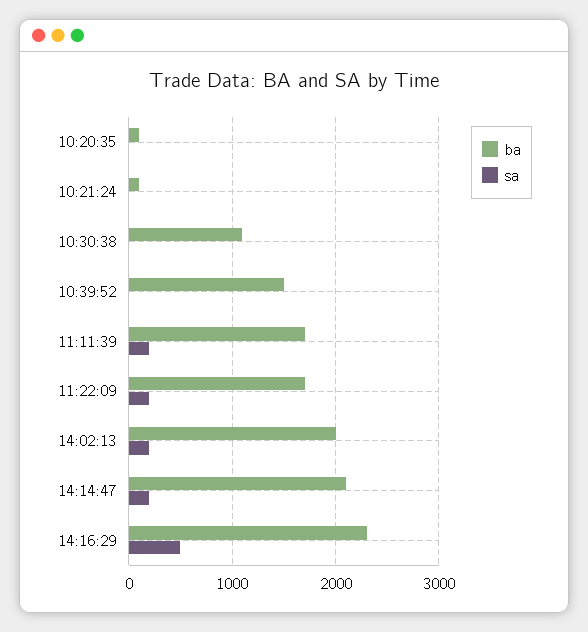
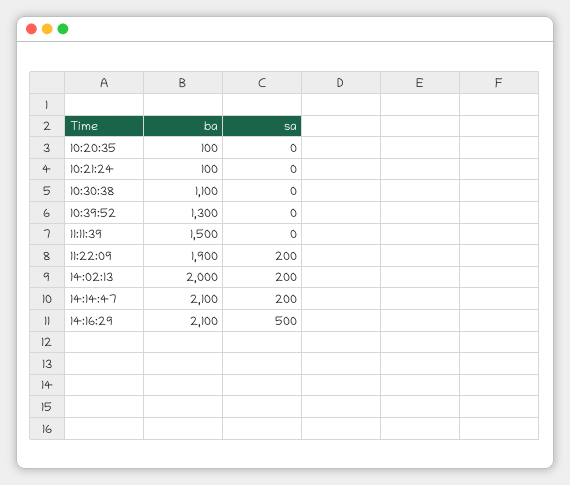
  {
    "ba": {
      "10:20:35": 100,
      "10:21:24": 100,
      "10:30:38": 1100,
-     "10:39:52": 1500,
+     "10:39:52": 1300,
-     "11:11:39": 1700,
+     "11:11:39": 1500,
-     "11:22:09": 1700,
+     "11:22:09": 1900,
      "14:02:13": 2000,
      "14:14:47": 2100,
-     "14:16:29": 2300
+     "14:16:29": 2100
    },
    "sa": {
      "10:20:35": 0,
      "10:21:24": 0,
      "10:30:38": 0,
      "10:39:52": 0,
-     "11:11:39": 200,
+     "11:11:39": 0,
      "11:22:09": 200,
      "14:02:13": 200,
      "14:14:47": 200,
      "14:16:29": 500
    }
  }

